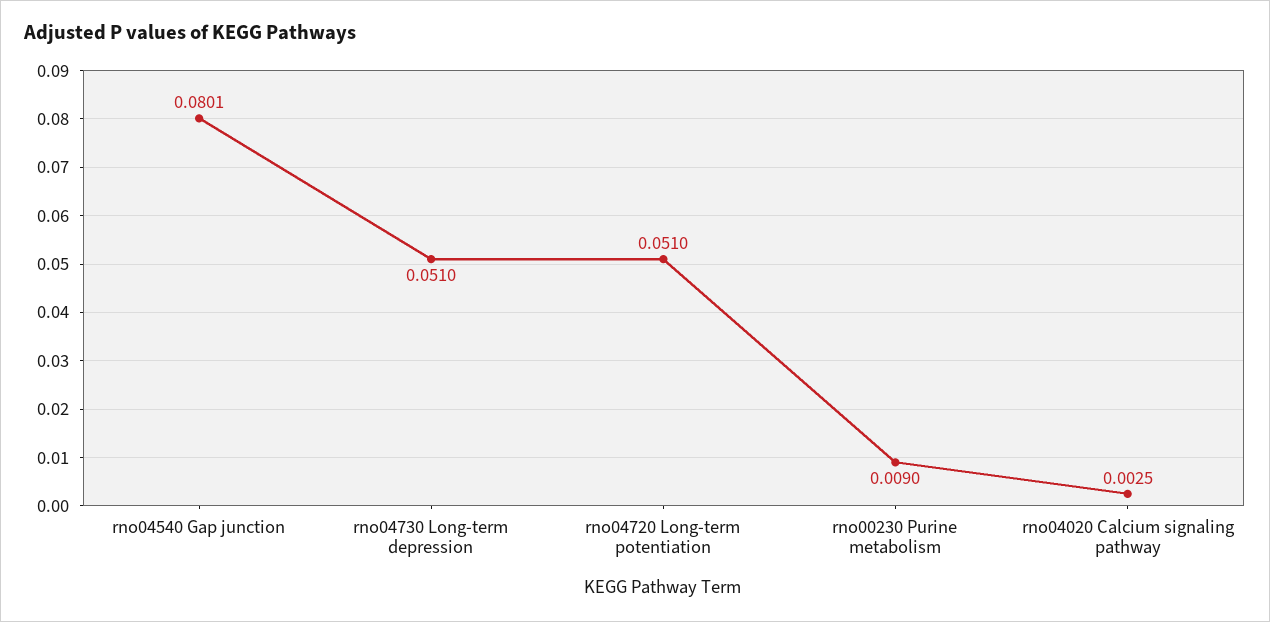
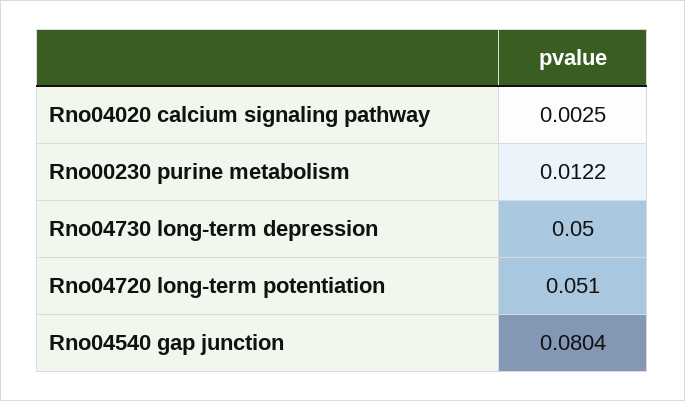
  {
-   "rno04540 Gap junction": 0.0801,
+   "rno04540 Gap junction": 0.0804,
-   "rno04730 Long-term depression": 0.051,
+   "rno04730 Long-term depression": 0.05,
    "rno04720 Long-term potentiation": 0.051,
-   "rno00230 Purine metabolism": 0.009,
+   "rno00230 Purine metabolism": 0.0122,
    "rno04020 Calcium signaling pathway": 0.0025
  }

